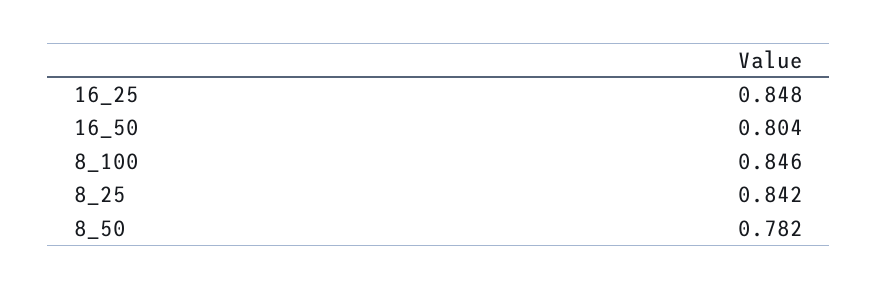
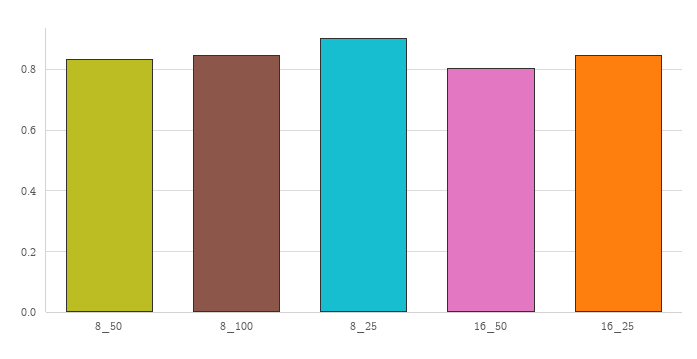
  {
    "16_25": 0.848,
    "16_50": 0.804,
    "8_100": 0.846,
-   "8_25": 0.842,
+   "8_25": 0.9,
-   "8_50": 0.782
+   "8_50": 0.84
  }

